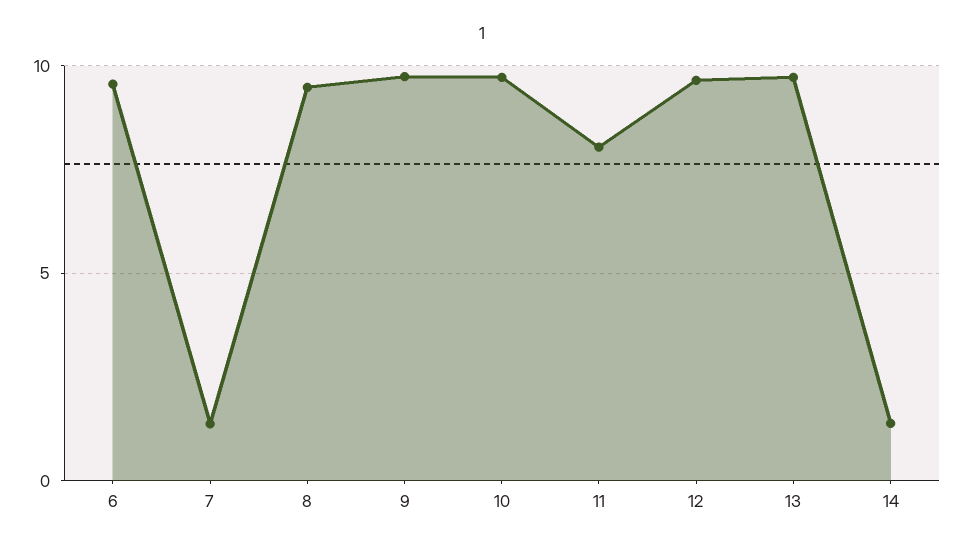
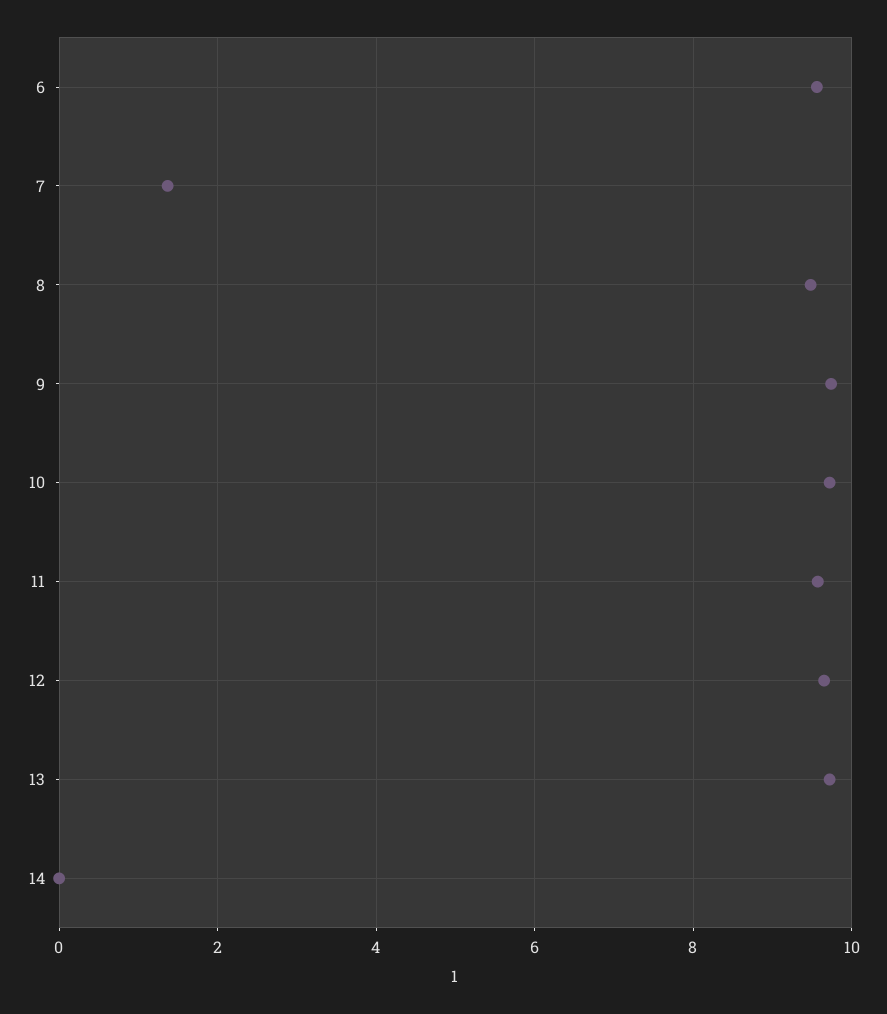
  {
    "6": 9.6,
    "7": 1.4,
    "8": 9.4,
    "9": 9.8,
    "10": 9.8,
-   "11": 8,
+   "11": 9.6,
    "12": 9.6,
    "13": 9.8,
-   "14": 1.5
+   "14": 0
  }

